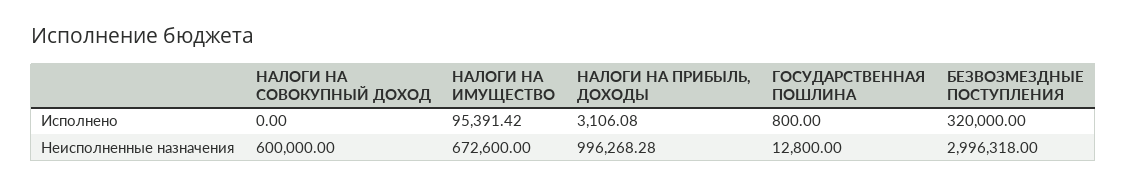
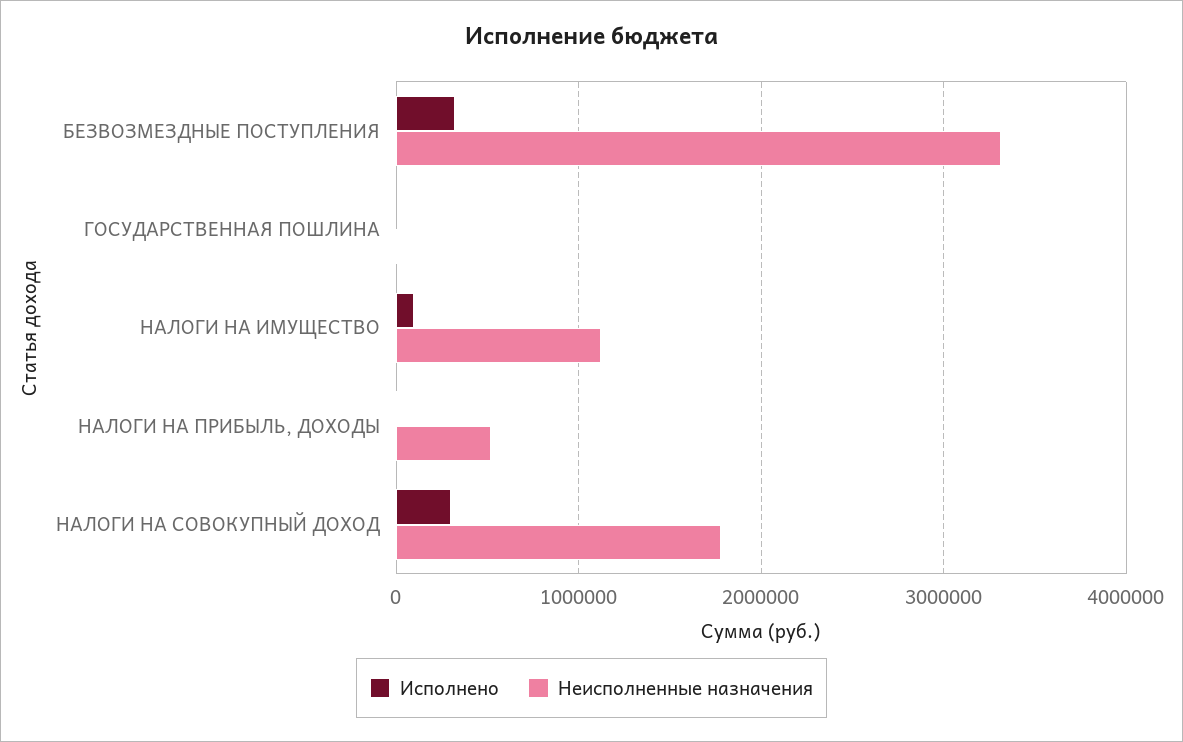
  {
    "Исполнено": {
-     "НАЛОГИ НА СОВОКУПНЫЙ ДОХОД": 0,
+     "НАЛОГИ НА СОВОКУПНЫЙ ДОХОД": 300000,
      "НАЛОГИ НА ИМУЩЕСТВО": 95391.42,
      "НАЛОГИ НА ПРИБЫЛЬ, ДОХОДЫ": 3106.08,
      "ГОСУДАРСТВЕННАЯ ПОШЛИНА": 800,
      "БЕЗВОЗМЕЗДНЫЕ ПОСТУПЛЕНИЯ": 320000
    },
    "Неисполненные назначения": {
-     "НАЛОГИ НА СОВОКУПНЫЙ ДОХОД": 600000,
+     "НАЛОГИ НА СОВОКУПНЫЙ ДОХОД": 1800000,
-     "НАЛОГИ НА ИМУЩЕСТВО": 672600,
+     "НАЛОГИ НА ИМУЩЕСТВО": 1100000,
-     "НАЛОГИ НА ПРИБЫЛЬ, ДОХОДЫ": 996268.28,
+     "НАЛОГИ НА ПРИБЫЛЬ, ДОХОДЫ": 500000,
      "ГОСУДАРСТВЕННАЯ ПОШЛИНА": 12800,
-     "БЕЗВОЗМЕЗДНЫЕ ПОСТУПЛЕНИЯ": 2996318
+     "БЕЗВОЗМЕЗДНЫЕ ПОСТУПЛЕНИЯ": 3300000
    }
  }

